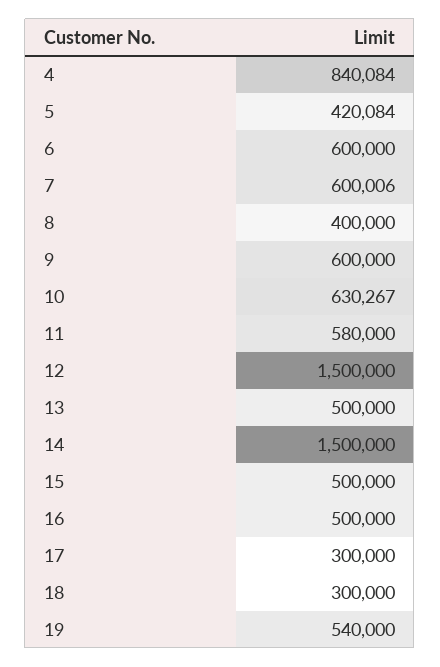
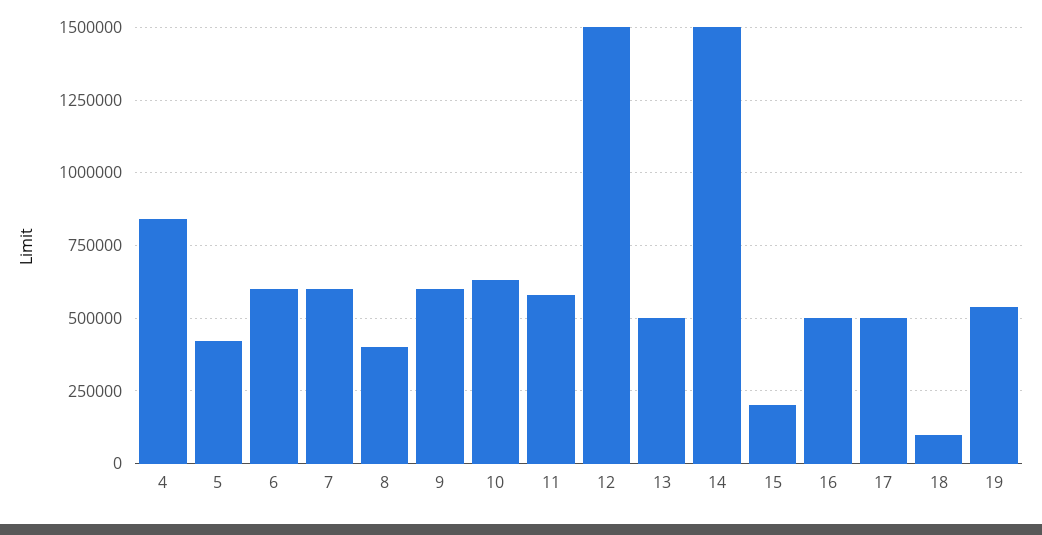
  {
    "4": 840084,
    "5": 420084,
    "6": 600000,
    "7": 600006,
    "8": 400000,
    "9": 600000,
    "10": 630267,
    "11": 580000,
    "12": 1500000,
    "13": 500000,
    "14": 1500000,
-   "15": 500000,
+   "15": 200000,
    "16": 500000,
-   "17": 300000,
+   "17": 500000,
-   "18": 300000,
+   "18": 100000,
    "19": 540000
  }

